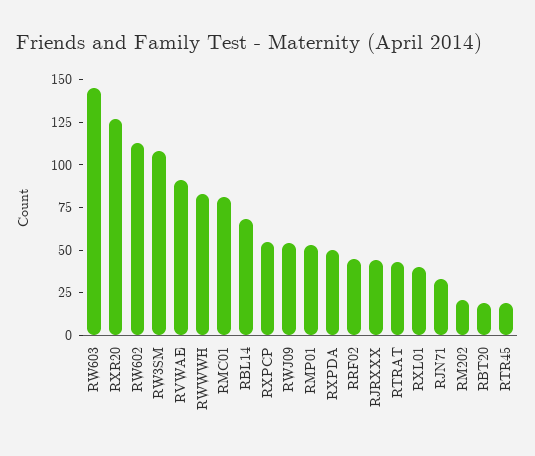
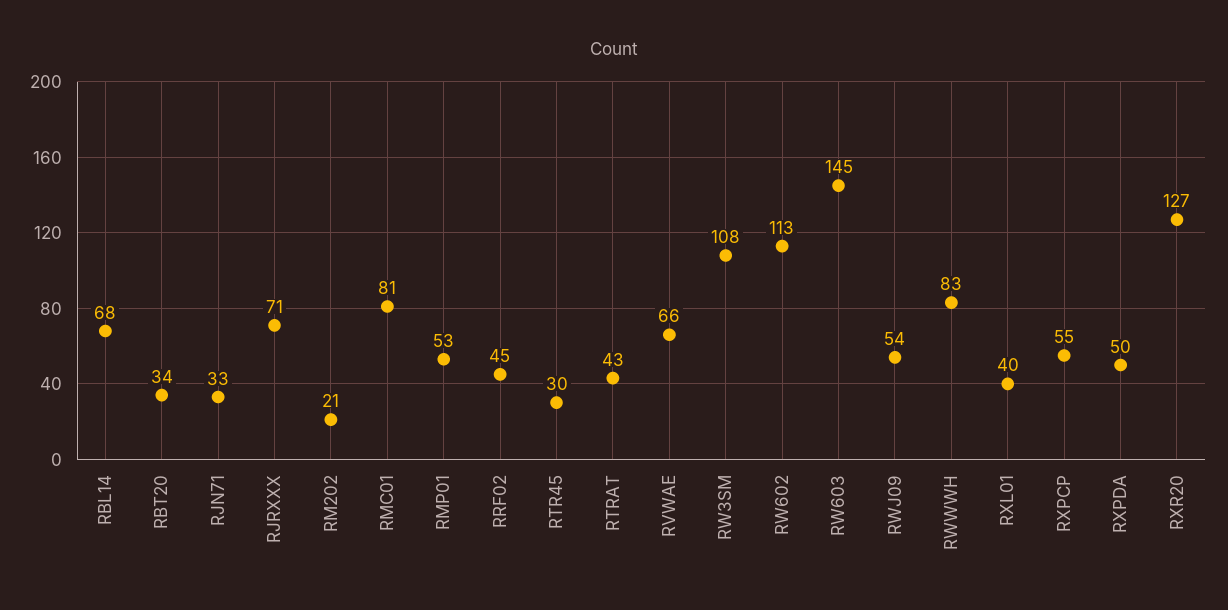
  {
    "RW603": 145,
    "RXR20": 127,
    "RW602": 113,
    "RW3SM": 108,
-   "RVWAE": 90,
+   "RVWAE": 66,
    "RWWWH": 83,
    "RMC01": 81,
    "RBL14": 68,
    "RXPCP": 55,
    "RWJ09": 54,
    "RMP01": 53,
    "RXPDA": 50,
    "RRF02": 45,
-   "RJRXXX": 45,
+   "RJRXXX": 71,
    "RTRAT": 43,
    "RXL01": 40,
    "RJN71": 33,
    "RM202": 21,
-   "RBT20": 20,
+   "RBT20": 34,
-   "RTR45": 20
+   "RTR45": 30
  }

